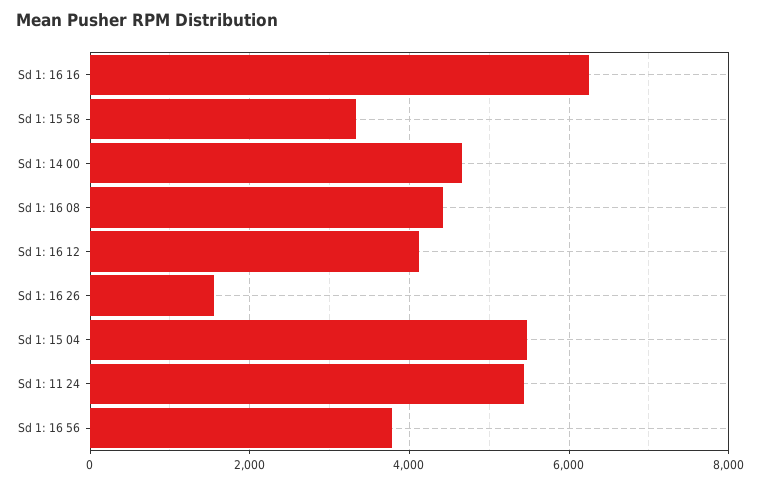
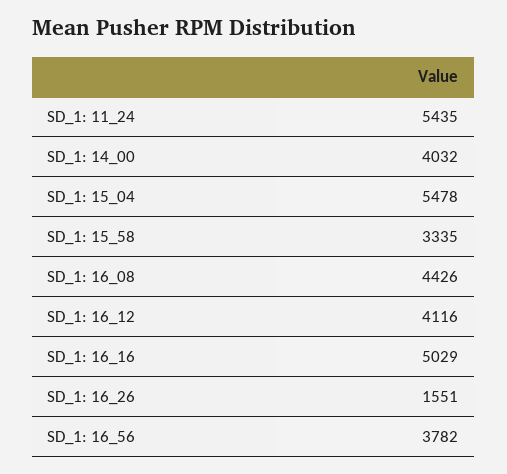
  {
-   "Sd 1: 16 16": 6200,
+   "Sd 1: 16 16": 5029,
    "Sd 1: 15 58": 3335,
-   "Sd 1: 14 00": 4600,
+   "Sd 1: 14 00": 4032,
    "Sd 1: 16 08": 4426,
    "Sd 1: 16 12": 4116,
    "Sd 1: 16 26": 1551,
    "Sd 1: 15 04": 5478,
    "Sd 1: 11 24": 5435,
    "Sd 1: 16 56": 3782
  }

